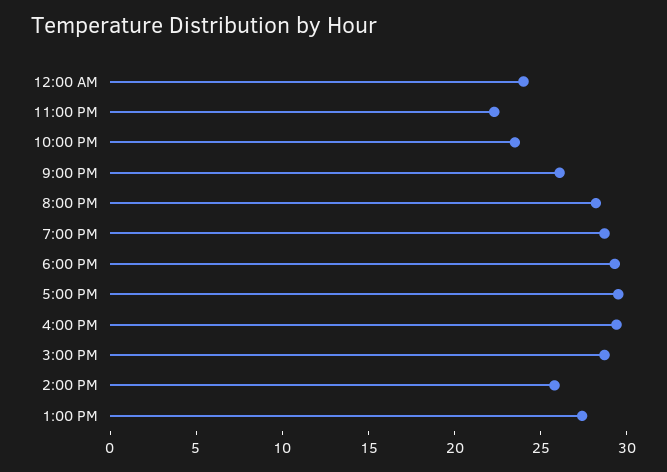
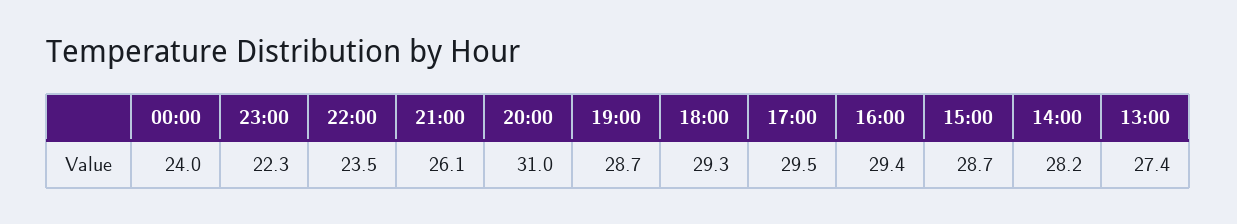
  {
    "12:00 AM": 24,
    "11:00 PM": 22.3,
    "10:00 PM": 23.5,
    "9:00 PM": 26.1,
-   "8:00 PM": 28,
+   "8:00 PM": 31,
    "7:00 PM": 28.7,
    "6:00 PM": 29.3,
    "5:00 PM": 29.5,
    "4:00 PM": 29.4,
    "3:00 PM": 28.7,
-   "2:00 PM": 26,
+   "2:00 PM": 28.2,
    "1:00 PM": 27.4
  }

